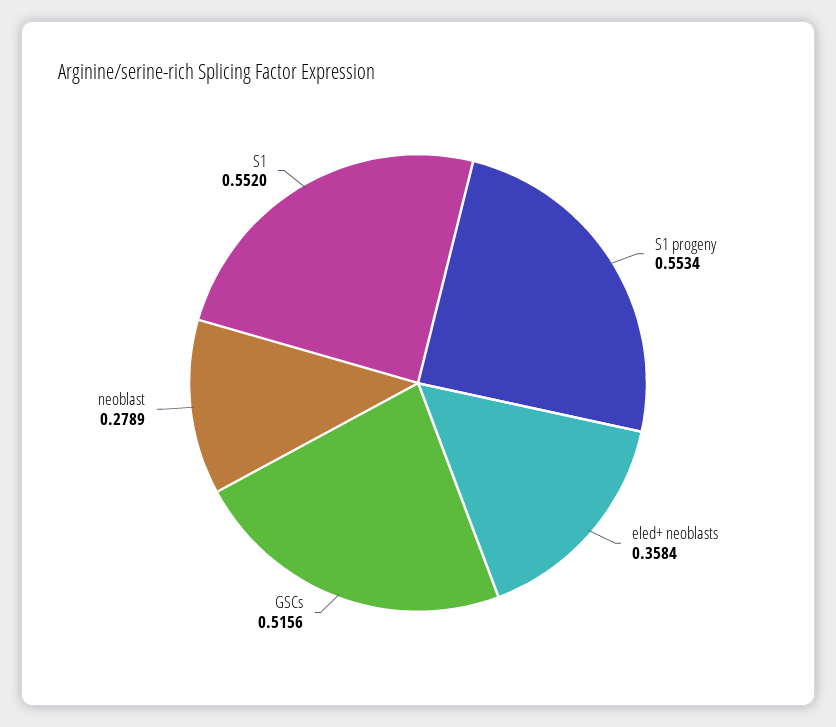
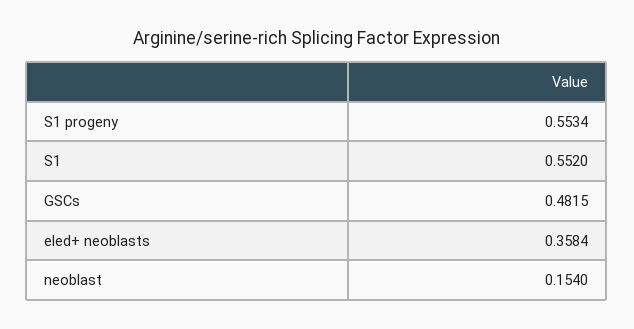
  {
    "S1 progeny": 0.5534,
    "eled+ neoblasts": 0.3584,
-   "GSCs": 0.5156,
+   "GSCs": 0.4815,
-   "neoblast": 0.2789,
+   "neoblast": 0.154,
    "S1": 0.552
  }

